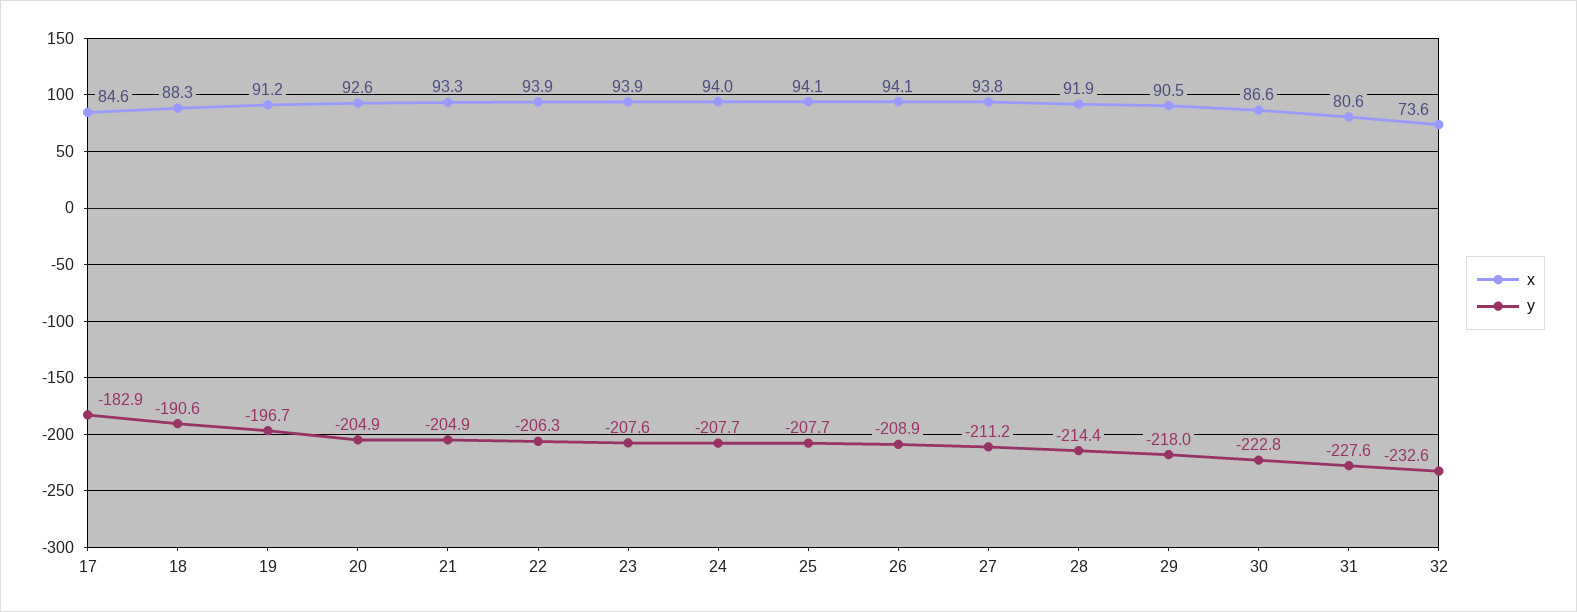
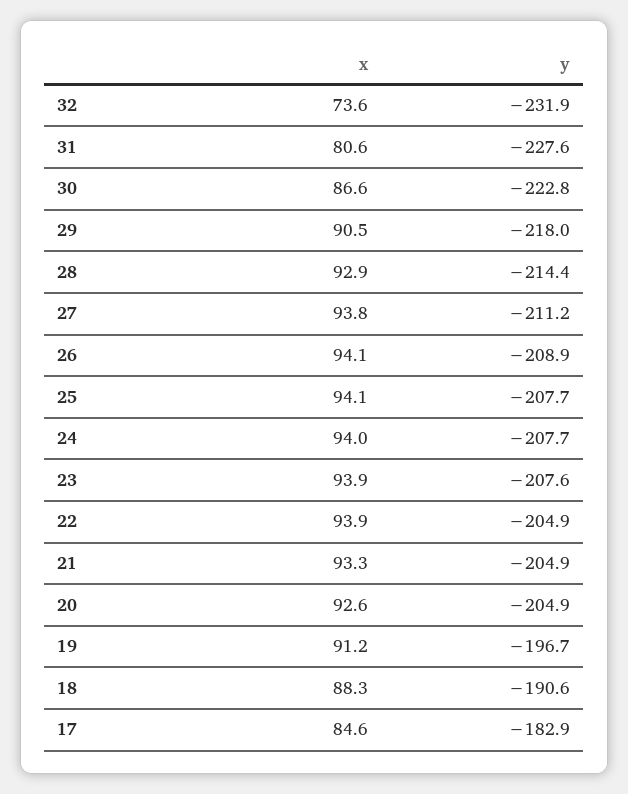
  {
    "x": {
      "17": 84.6,
      "18": 88.3,
      "19": 91.2,
      "20": 92.6,
      "21": 93.3,
      "22": 93.9,
      "23": 93.9,
      "24": 94,
      "25": 94.1,
      "26": 94.1,
      "27": 93.8,
-     "28": 91.9,
+     "28": 92.9,
      "29": 90.5,
      "30": 86.6,
      "31": 80.6,
      "32": 73.6
    },
    "y": {
      "17": -182.9,
      "18": -190.6,
      "19": -196.7,
      "20": -204.9,
      "21": -204.9,
-     "22": -206.3,
+     "22": -204.9,
      "23": -207.6,
      "24": -207.7,
      "25": -207.7,
      "26": -208.9,
      "27": -211.2,
      "28": -214.4,
      "29": -218,
      "30": -222.8,
      "31": -227.6,
-     "32": -232.6
+     "32": -231.9
    }
  }

